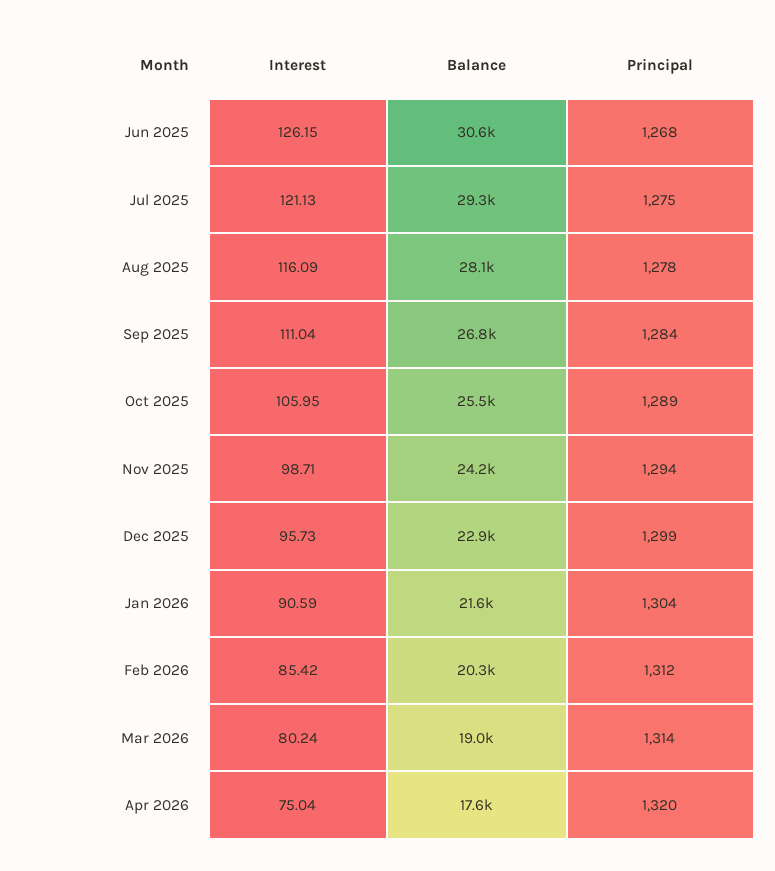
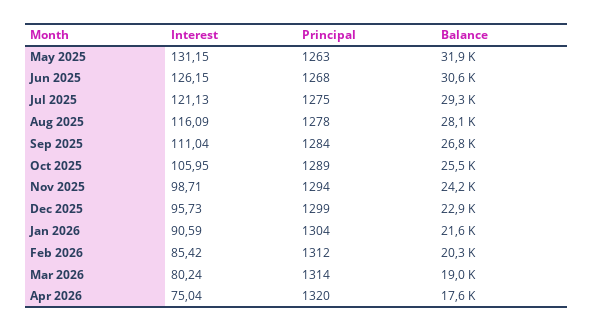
  {
    "Interest": {
      "Jun 2025": 126.15,
      "Jul 2025": 121.13,
      "Aug 2025": 116.09,
      "Sep 2025": 111.04,
      "Oct 2025": 105.95,
      "Nov 2025": 98.71,
      "Dec 2025": 95.73,
      "Jan 2026": 90.59,
      "Feb 2026": 85.42,
      "Mar 2026": 80.24,
-     "Apr 2026": 75.04
+     "Apr 2026": 75.04,
+     "May 2025": 131.15
    },
    "Balance": {
      "Jun 2025": 30600,
      "Jul 2025": 29300,
      "Aug 2025": 28100,
      "Sep 2025": 26800,
      "Oct 2025": 25500,
      "Nov 2025": 24200,
      "Dec 2025": 22900,
      "Jan 2026": 21600,
      "Feb 2026": 20300,
      "Mar 2026": 19000,
-     "Apr 2026": 17600
+     "Apr 2026": 17600,
+     "May 2025": 31900
    },
    "Principal": {
      "Jun 2025": 1268,
      "Jul 2025": 1275,
      "Aug 2025": 1278,
      "Sep 2025": 1284,
      "Oct 2025": 1289,
      "Nov 2025": 1294,
      "Dec 2025": 1299,
      "Jan 2026": 1304,
      "Feb 2026": 1312,
      "Mar 2026": 1314,
-     "Apr 2026": 1320
+     "Apr 2026": 1320,
+     "May 2025": 1263
    }
  }

